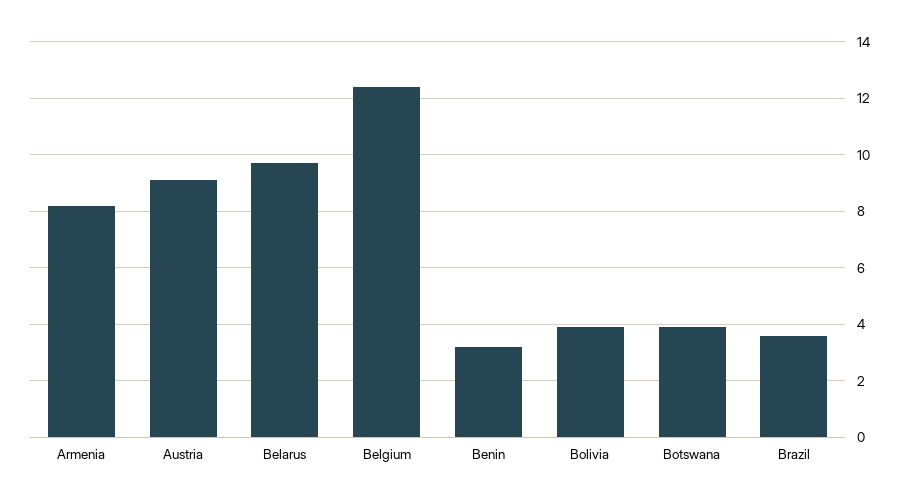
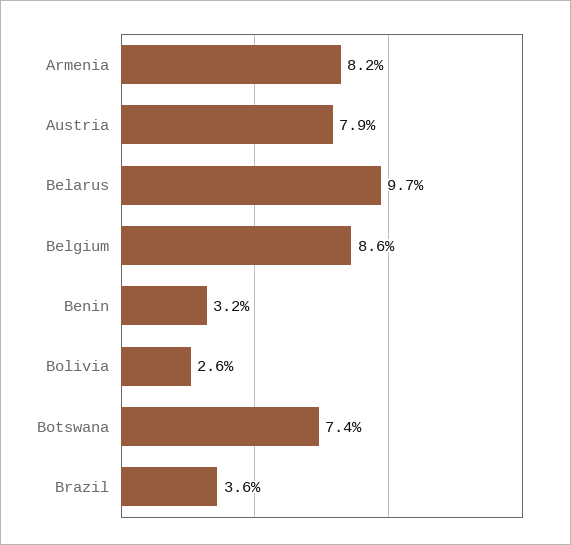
  {
    "Armenia": 8.2,
-   "Austria": 9,
+   "Austria": 7.9,
    "Belarus": 9.7,
-   "Belgium": 12.5,
+   "Belgium": 8.6,
    "Benin": 3.2,
-   "Bolivia": 4,
+   "Bolivia": 2.6,
-   "Botswana": 4,
+   "Botswana": 7.4,
    "Brazil": 3.6
  }

